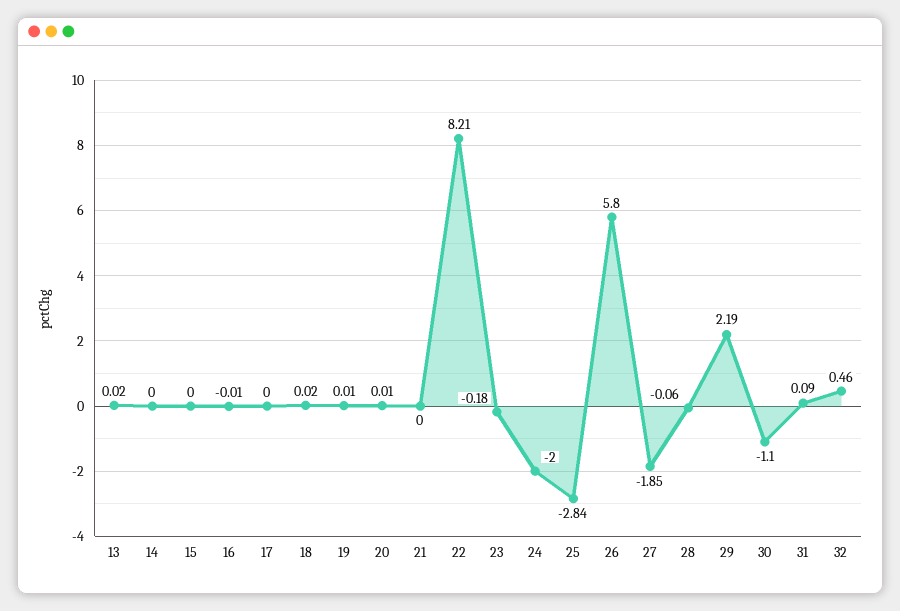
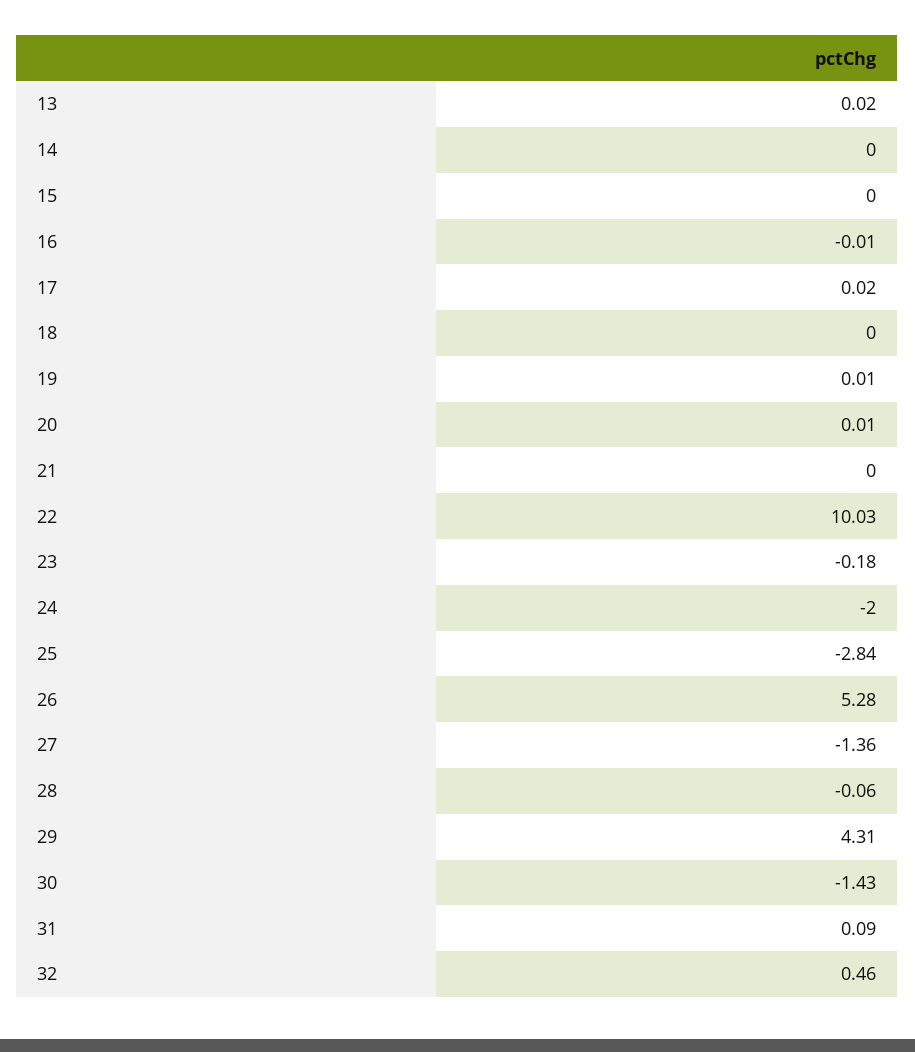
  {
    "13": 0.02,
    "14": 0,
    "15": 0,
    "16": -0.01,
-   "17": 0,
+   "17": 0.02,
-   "18": 0.02,
+   "18": 0,
    "19": 0.01,
    "20": 0.01,
    "21": 0,
-   "22": 8.21,
+   "22": 10.03,
    "23": -0.18,
    "24": -2,
    "25": -2.84,
-   "26": 5.8,
+   "26": 5.28,
-   "27": -1.85,
+   "27": -1.36,
    "28": -0.06,
-   "29": 2.19,
+   "29": 4.31,
-   "30": -1.1,
+   "30": -1.43,
    "31": 0.09,
    "32": 0.46
  }

